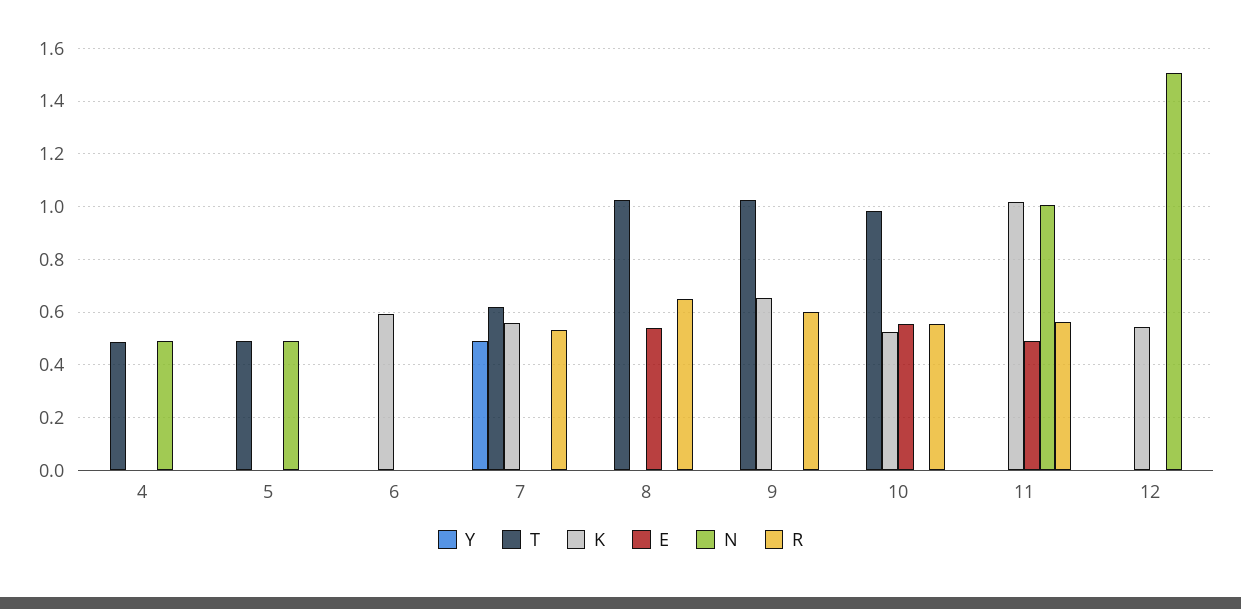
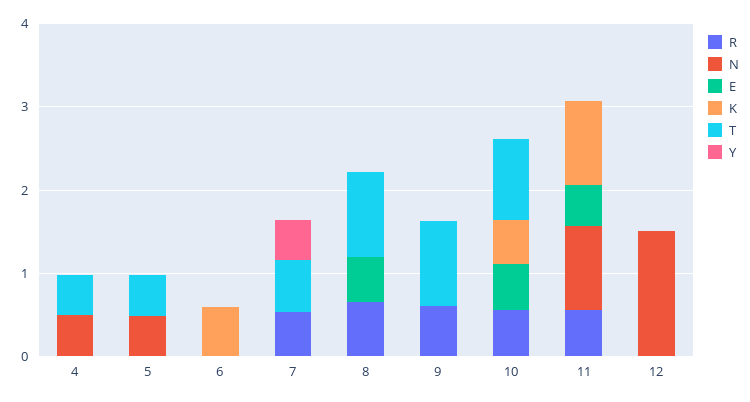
  {
    "Y": {
      "4": 0,
      "5": 0,
      "6": 0,
      "7": 0.5,
      "8": 0,
      "9": 0,
      "10": 0,
      "11": 0,
      "12": 0
    },
    "T": {
      "4": 0.5,
      "5": 0.5,
      "6": 0,
      "7": 0.625,
      "8": 1.025,
      "9": 1.025,
      "10": 0.975,
      "11": 0,
      "12": 0
    },
    "K": {
      "4": 0,
      "5": 0,
      "6": 0.6,
-     "7": 0.55,
+     "7": 0,
      "8": 0,
-     "9": 0.65,
+     "9": 0,
      "10": 0.525,
      "11": 1.025,
-     "12": 0.55
+     "12": 0
    },
    "E": {
      "4": 0,
      "5": 0,
      "6": 0,
      "7": 0,
      "8": 0.55,
      "9": 0,
      "10": 0.55,
      "11": 0.5,
      "12": 0
    },
    "N": {
      "4": 0.5,
      "5": 0.5,
      "6": 0,
      "7": 0,
      "8": 0,
      "9": 0,
      "10": 0,
      "11": 1,
      "12": 1.5
    },
    "R": {
      "4": 0,
      "5": 0,
      "6": 0,
      "7": 0.525,
      "8": 0.65,
      "9": 0.6,
      "10": 0.55,
      "11": 0.55,
      "12": 0
    }
  }

